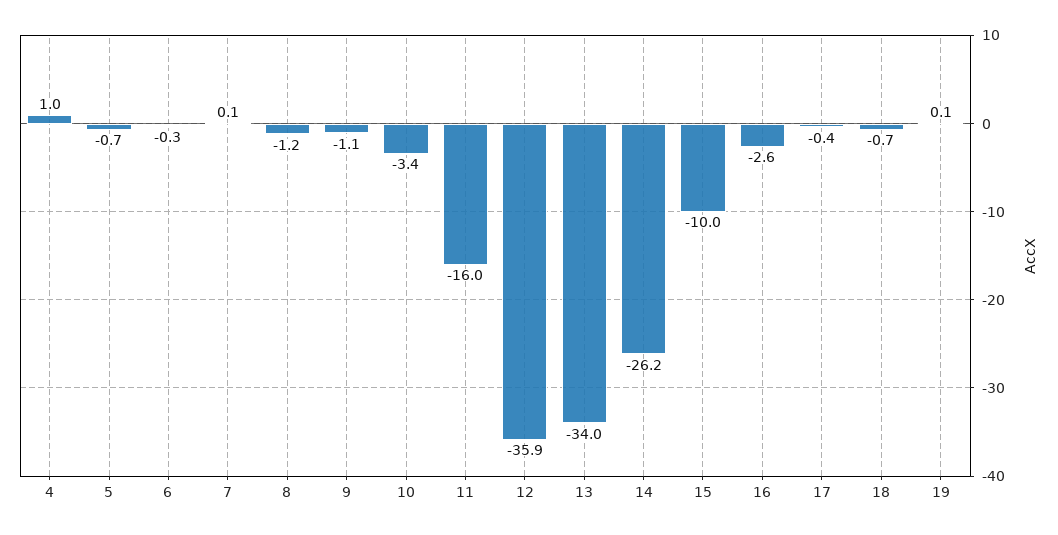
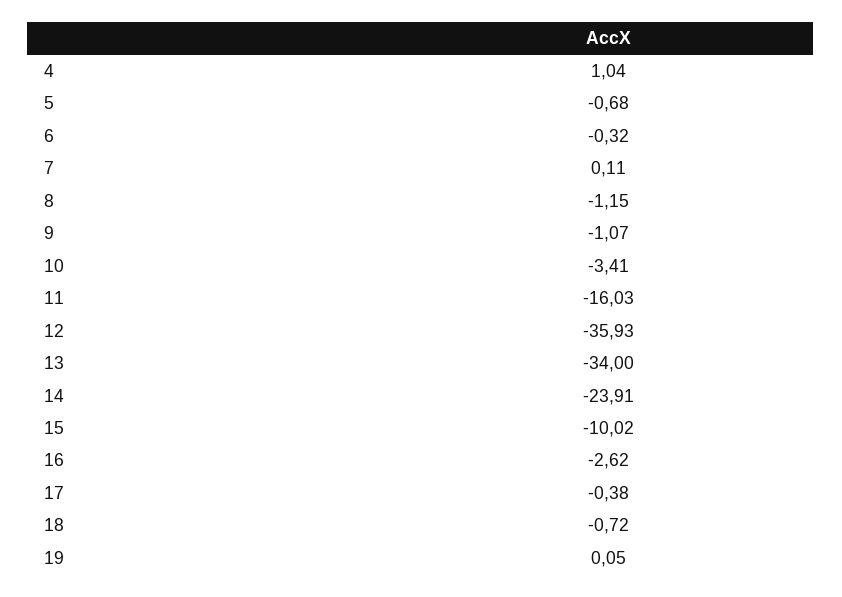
  {
    "4": 1.04,
    "5": -0.68,
    "6": -0.32,
    "7": 0.11,
    "8": -1.15,
    "9": -1.07,
    "10": -3.41,
    "11": -16.03,
    "12": -35.93,
    "13": -34,
-   "14": -26.2,
+   "14": -23.91,
    "15": -10.02,
    "16": -2.62,
    "17": -0.38,
    "18": -0.72,
    "19": 0.05
  }

